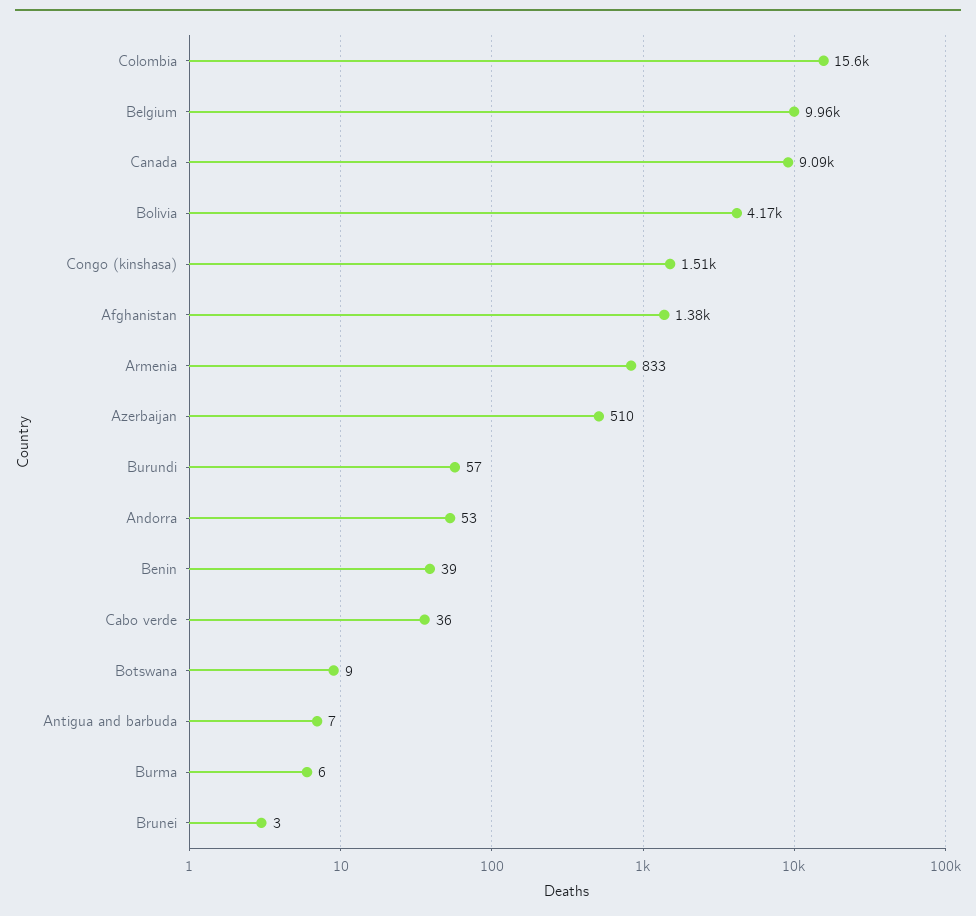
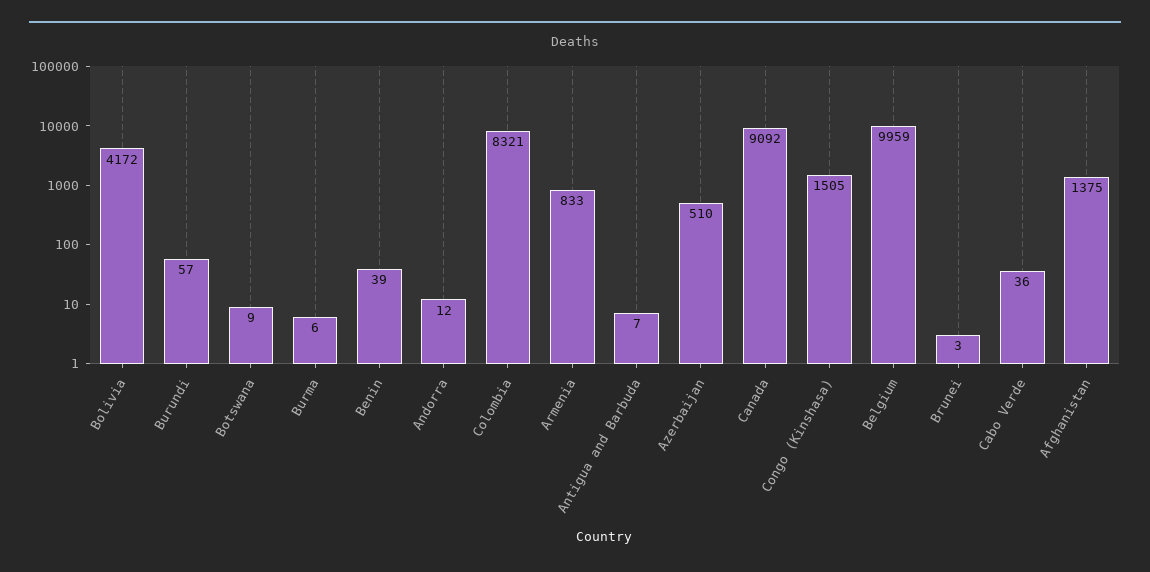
  {
-   "Colombia": 15600,
+   "Colombia": 8321,
    "Belgium": 9959,
    "Canada": 9092,
    "Bolivia": 4172,
    "Congo (kinshasa)": 1505,
    "Afghanistan": 1375,
    "Armenia": 833,
    "Azerbaijan": 510,
    "Burundi": 57,
-   "Andorra": 53,
+   "Andorra": 12,
    "Benin": 39,
    "Cabo verde": 36,
    "Botswana": 9,
    "Antigua and barbuda": 7,
    "Burma": 6,
    "Brunei": 3
  }

